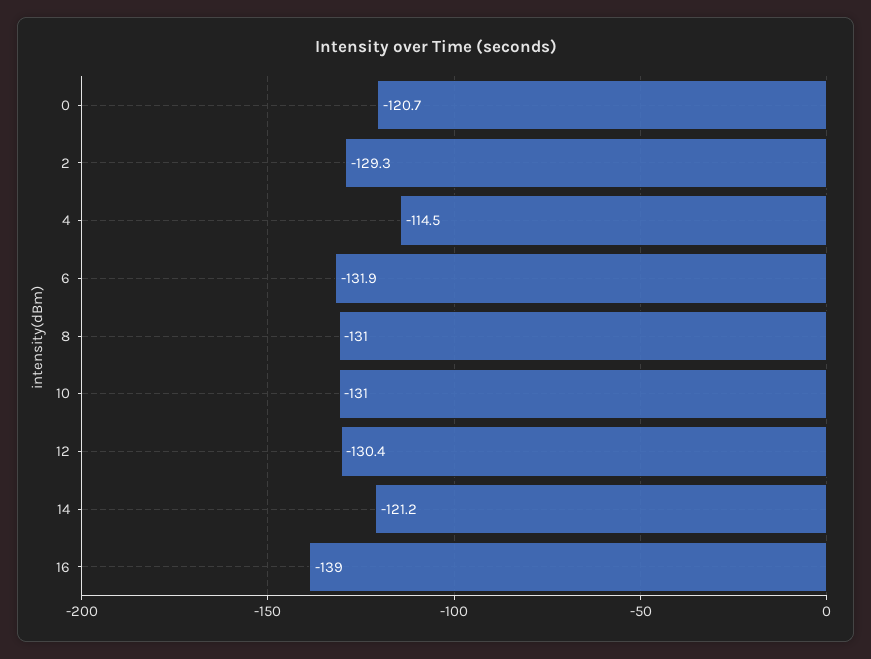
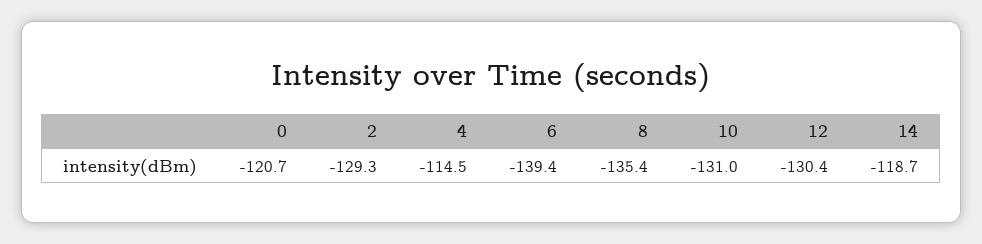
  {
    "0": -120.7,
    "2": -129.3,
    "4": -114.5,
-   "6": -131.9,
+   "6": -139.4,
-   "8": -131,
+   "8": -135.4,
    "10": -131,
    "12": -130.4,
-   "14": -121.2,
+   "14": -118.7
-   "16": -139
  }

